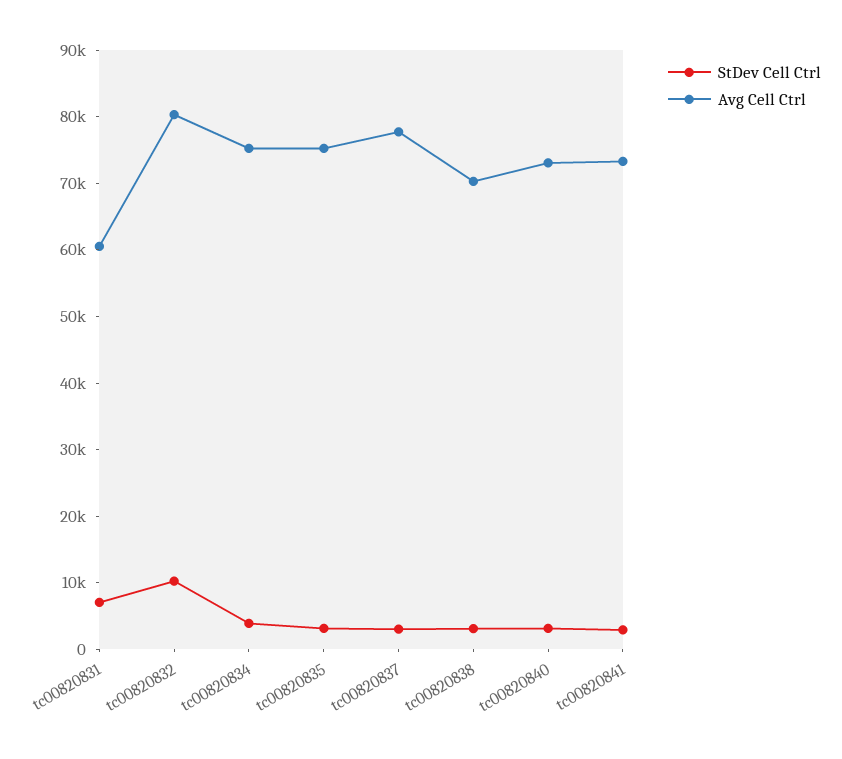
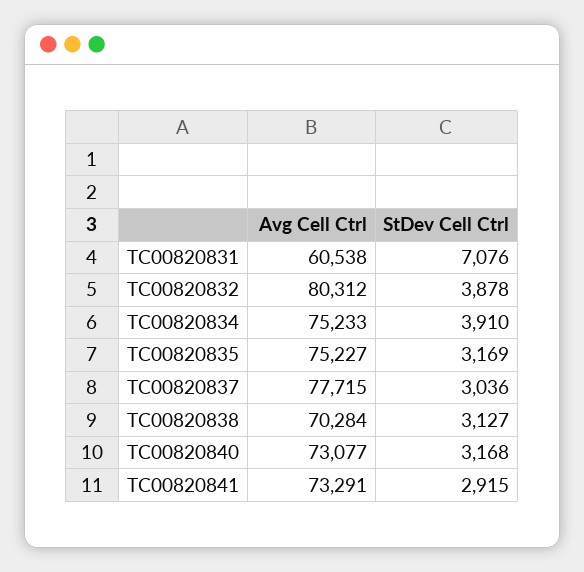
  {
    "StDev Cell Ctrl": {
      "tc00820831": 7076,
-     "tc00820832": 10000,
+     "tc00820832": 3878,
      "tc00820834": 3910,
      "tc00820835": 3169,
      "tc00820837": 3036,
      "tc00820838": 3127,
      "tc00820840": 3168,
      "tc00820841": 2915
    },
    "Avg Cell Ctrl": {
      "tc00820831": 60538,
      "tc00820832": 80312,
      "tc00820834": 75233,
      "tc00820835": 75227,
      "tc00820837": 77715,
      "tc00820838": 70284,
      "tc00820840": 73077,
      "tc00820841": 73291
    }
  }

